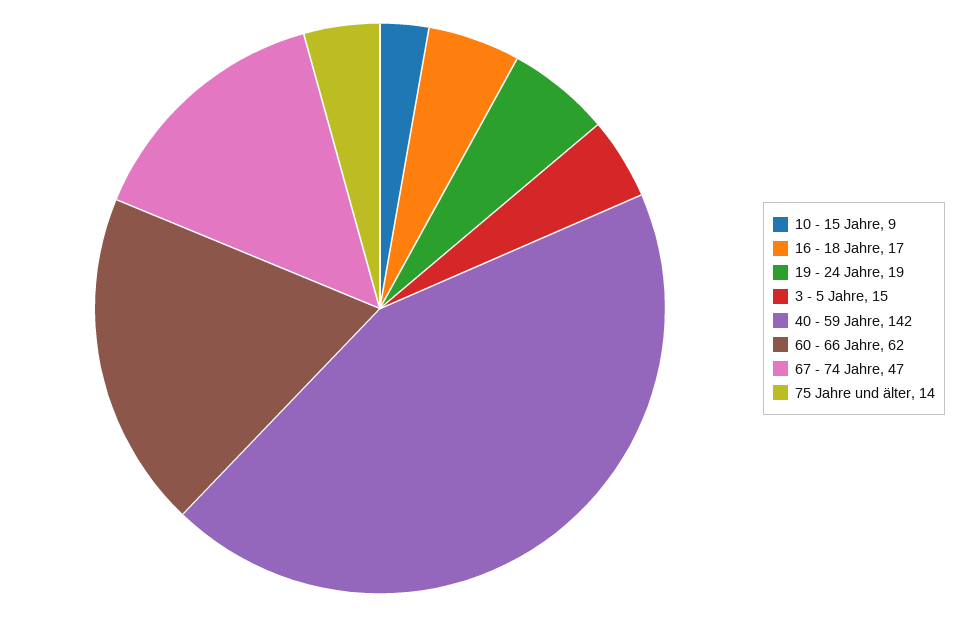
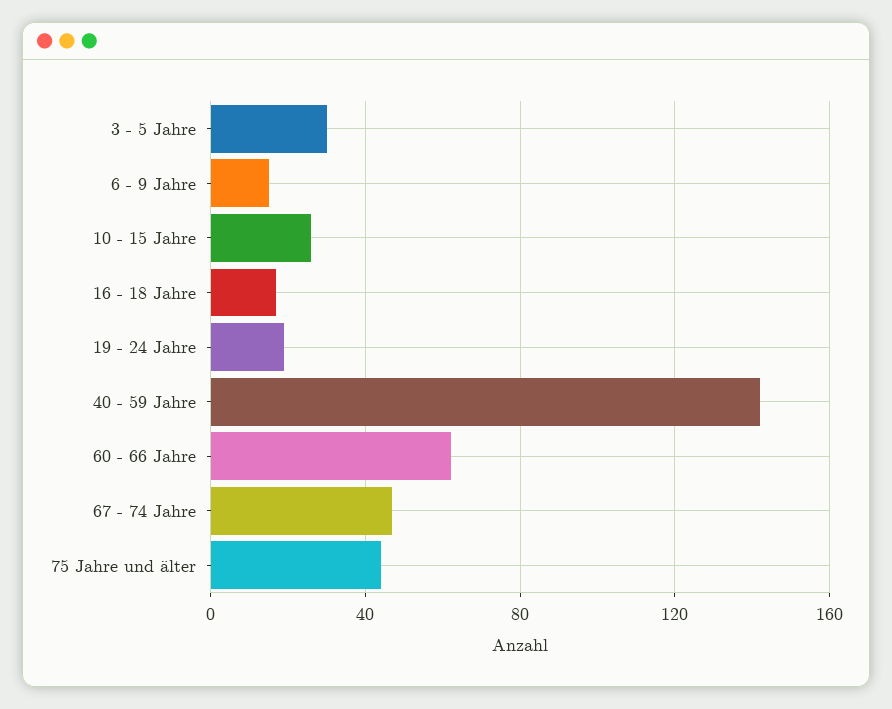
  {
-   "10 - 15 Jahre": 9,
+   "10 - 15 Jahre": 25,
    "16 - 18 Jahre": 17,
    "19 - 24 Jahre": 19,
-   "3 - 5 Jahre": 15,
+   "3 - 5 Jahre": 30,
    "40 - 59 Jahre": 142,
    "60 - 66 Jahre": 62,
    "67 - 74 Jahre": 47,
-   "75 Jahre und älter": 14
+   "75 Jahre und älter": 45,
+   "6 - 9 Jahre": 15
  }

